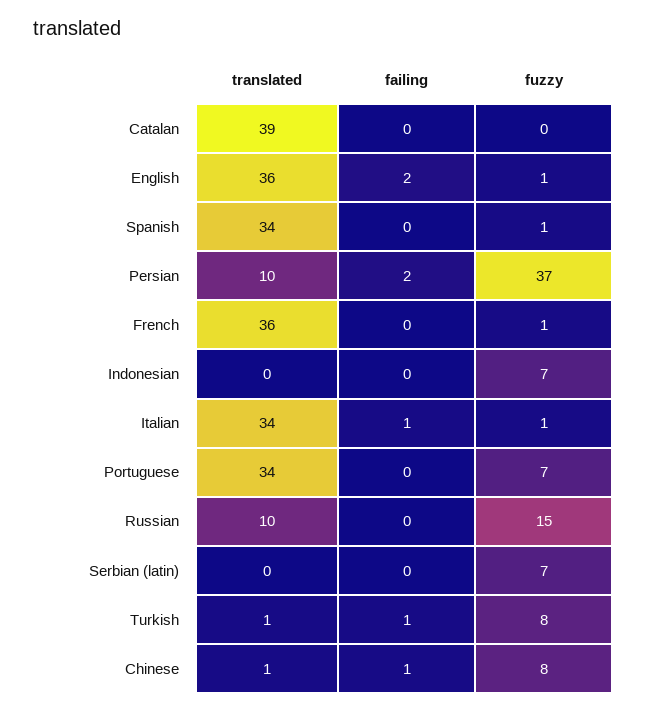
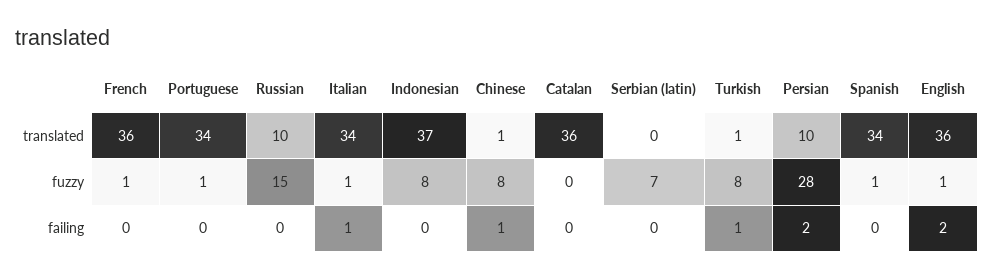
  {
    "translated": {
-     "Catalan": 39,
+     "Catalan": 36,
      "English": 36,
      "Spanish": 34,
      "Persian": 10,
      "French": 36,
-     "Indonesian": 0,
+     "Indonesian": 37,
      "Italian": 34,
      "Portuguese": 34,
      "Russian": 10,
      "Serbian (latin)": 0,
      "Turkish": 1,
      "Chinese": 1
    },
    "failing": {
      "Catalan": 0,
      "English": 2,
      "Spanish": 0,
      "Persian": 2,
      "French": 0,
      "Indonesian": 0,
      "Italian": 1,
      "Portuguese": 0,
      "Russian": 0,
      "Serbian (latin)": 0,
      "Turkish": 1,
      "Chinese": 1
    },
    "fuzzy": {
      "Catalan": 0,
      "English": 1,
      "Spanish": 1,
-     "Persian": 37,
+     "Persian": 28,
      "French": 1,
-     "Indonesian": 7,
+     "Indonesian": 8,
      "Italian": 1,
-     "Portuguese": 7,
+     "Portuguese": 1,
      "Russian": 15,
      "Serbian (latin)": 7,
      "Turkish": 8,
      "Chinese": 8
    }
  }

